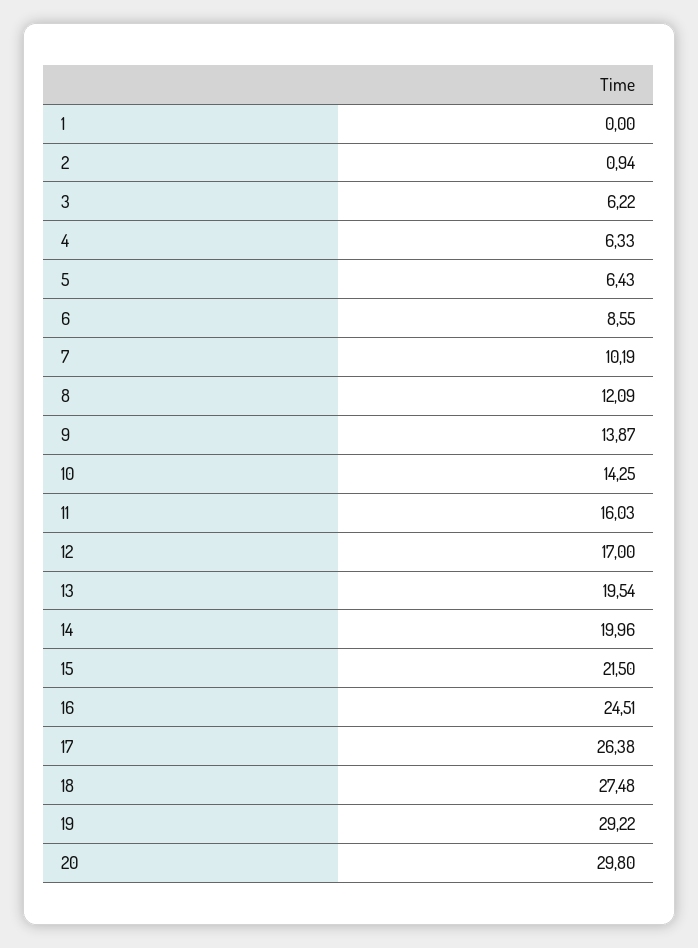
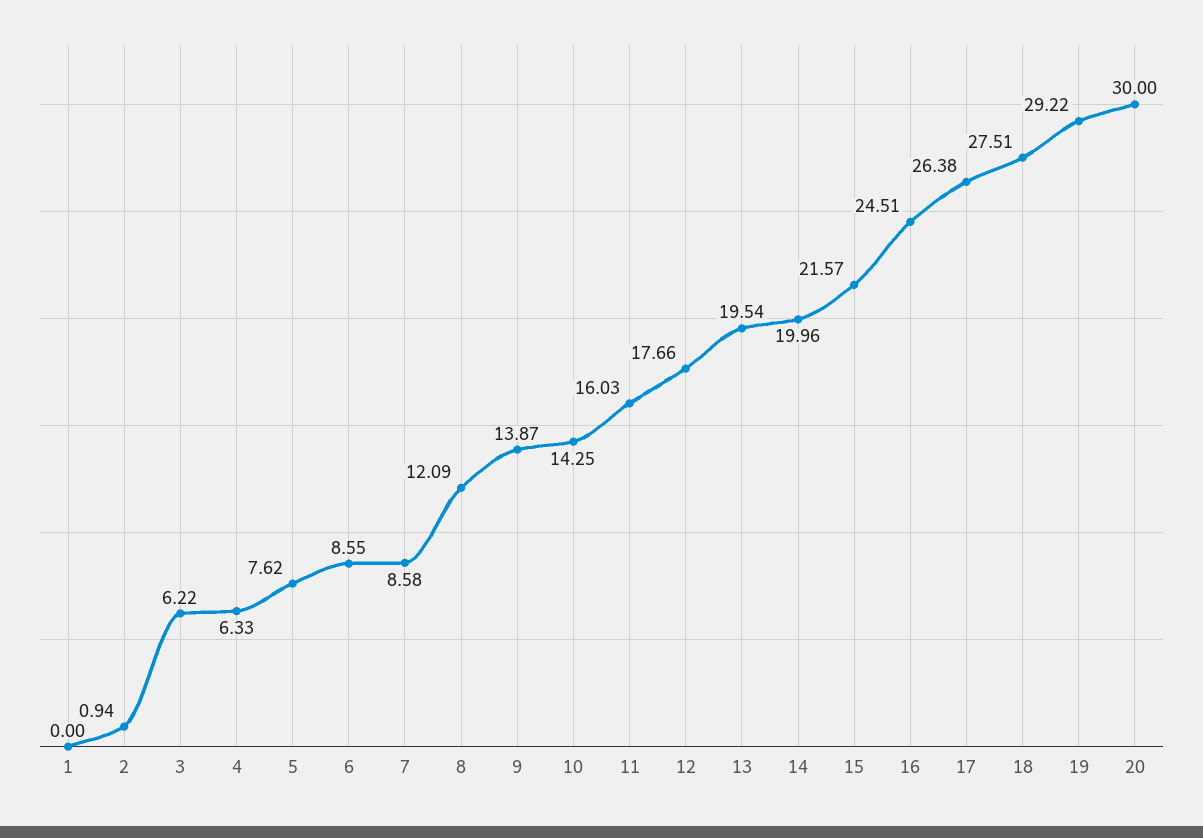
  {
    "1": 0,
    "2": 0.94,
    "3": 6.22,
    "4": 6.33,
-   "5": 6.43,
+   "5": 7.62,
    "6": 8.55,
-   "7": 10.19,
+   "7": 8.58,
    "8": 12.09,
    "9": 13.87,
    "10": 14.25,
    "11": 16.03,
-   "12": 17,
+   "12": 17.66,
    "13": 19.54,
    "14": 19.96,
-   "15": 21.5,
+   "15": 21.57,
    "16": 24.51,
    "17": 26.38,
-   "18": 27.48,
+   "18": 27.51,
    "19": 29.22,
-   "20": 29.8
+   "20": 30
  }

